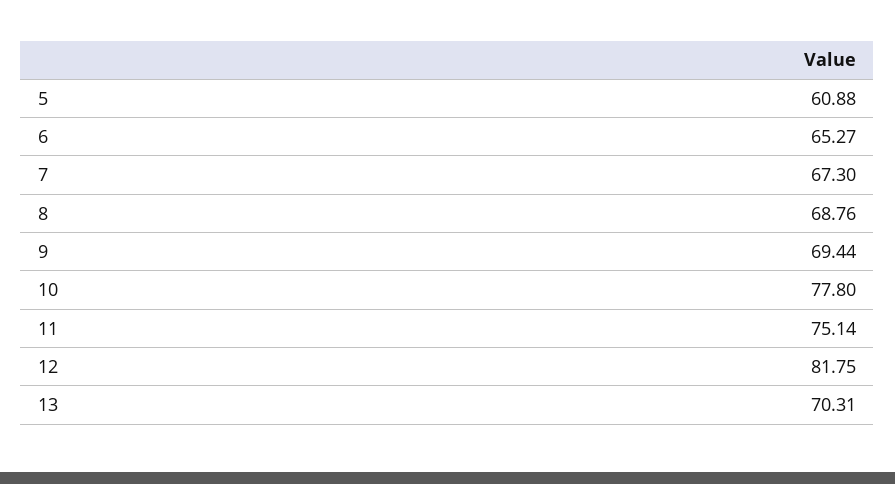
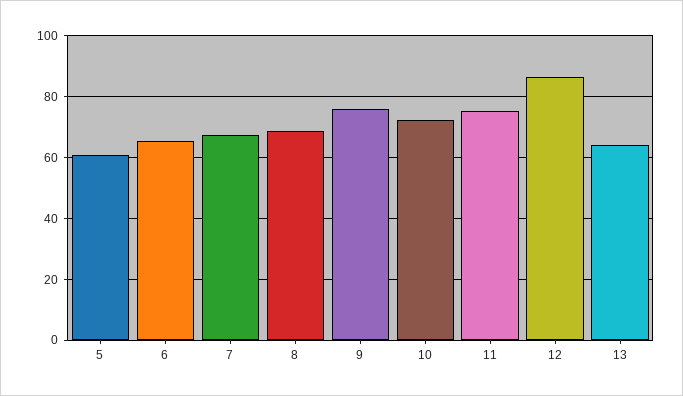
  {
    "5": 60.88,
    "6": 65.27,
    "7": 67.3,
    "8": 68.76,
-   "9": 69.44,
+   "9": 76,
-   "10": 77.8,
+   "10": 72,
    "11": 75.14,
-   "12": 81.75,
+   "12": 86,
-   "13": 70.31
+   "13": 64
  }

